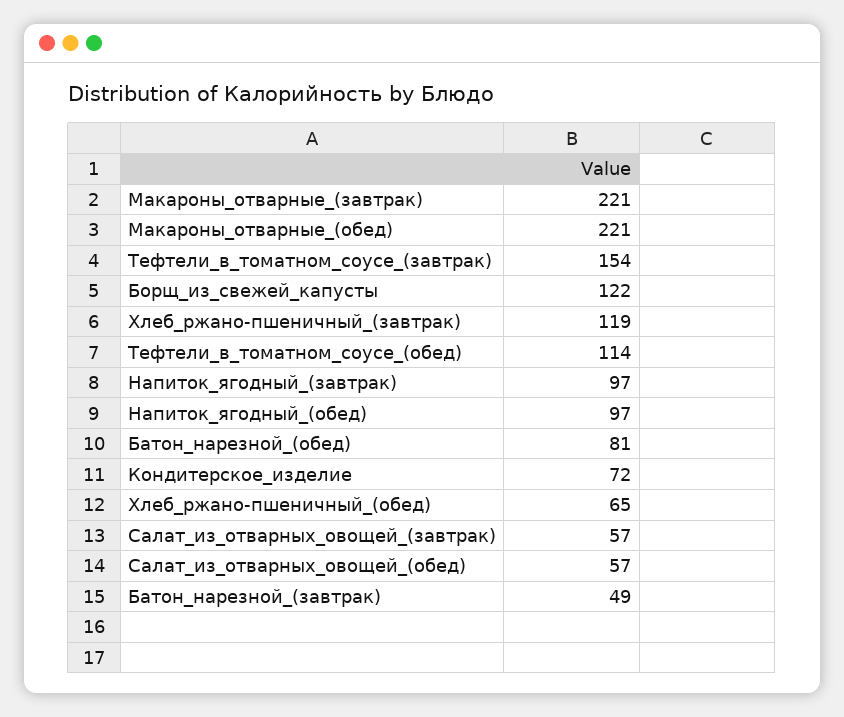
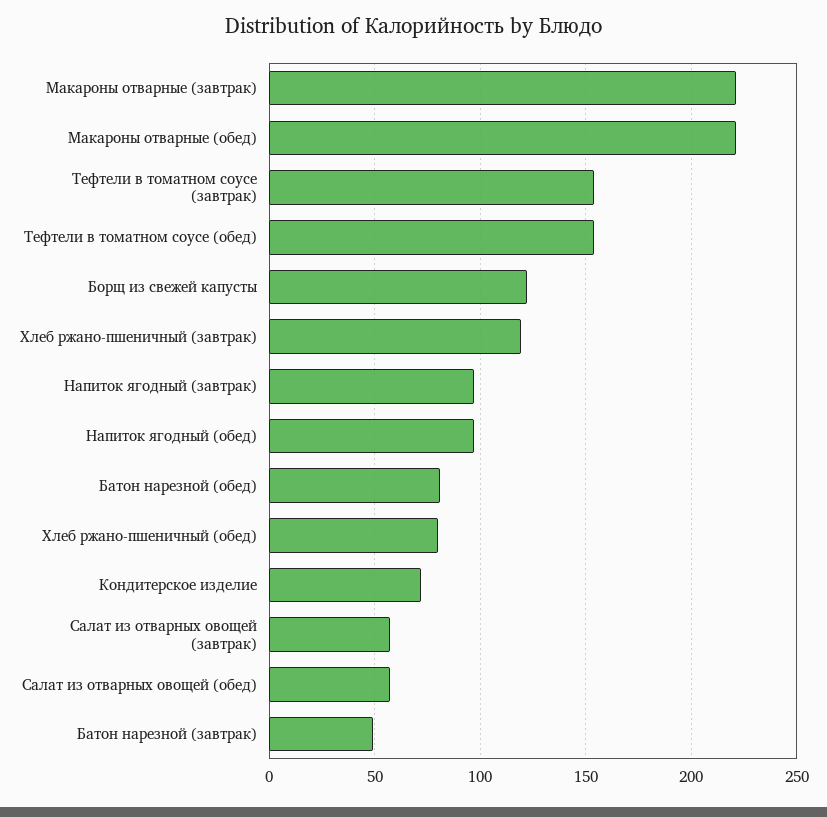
  {
    "Макароны_отварные_(завтрак)": 221,
    "Макароны_отварные_(обед)": 221,
    "Тефтели_в_томатном_соусе_(завтрак)": 154,
    "Борщ_из_свежей_капусты": 122,
    "Хлеб_ржано-пшеничный_(завтрак)": 119,
-   "Тефтели_в_томатном_соусе_(обед)": 114,
+   "Тефтели_в_томатном_соусе_(обед)": 155,
    "Напиток_ягодный_(завтрак)": 97,
    "Напиток_ягодный_(обед)": 97,
    "Батон_нарезной_(обед)": 81,
    "Кондитерское_изделие": 72,
-   "Хлеб_ржано-пшеничный_(обед)": 65,
+   "Хлеб_ржано-пшеничный_(обед)": 80,
    "Салат_из_отварных_овощей_(завтрак)": 57,
    "Салат_из_отварных_овощей_(обед)": 57,
    "Батон_нарезной_(завтрак)": 49
  }

